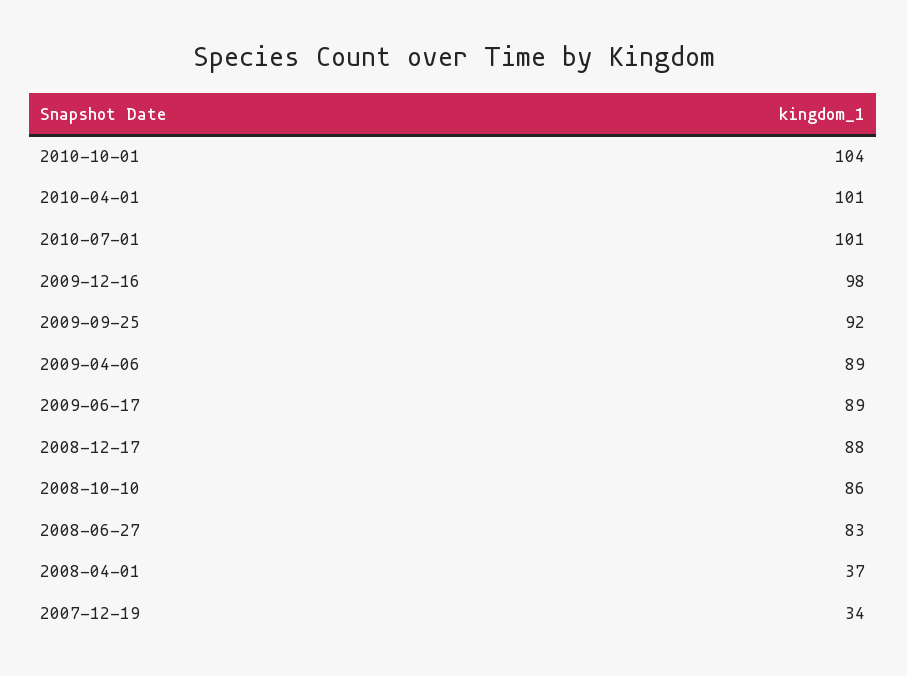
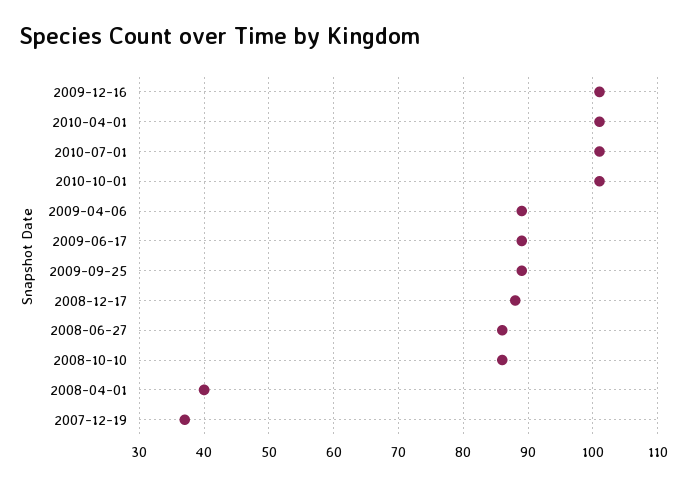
  {
-   "2010-10-01": 104,
+   "2010-10-01": 101,
    "2010-04-01": 101,
    "2010-07-01": 101,
-   "2009-12-16": 98,
+   "2009-12-16": 101,
-   "2009-09-25": 92,
+   "2009-09-25": 89,
    "2009-04-06": 89,
    "2009-06-17": 89,
    "2008-12-17": 88,
    "2008-10-10": 86,
-   "2008-06-27": 83,
+   "2008-06-27": 86,
-   "2008-04-01": 37,
+   "2008-04-01": 40,
-   "2007-12-19": 34
+   "2007-12-19": 37
  }

